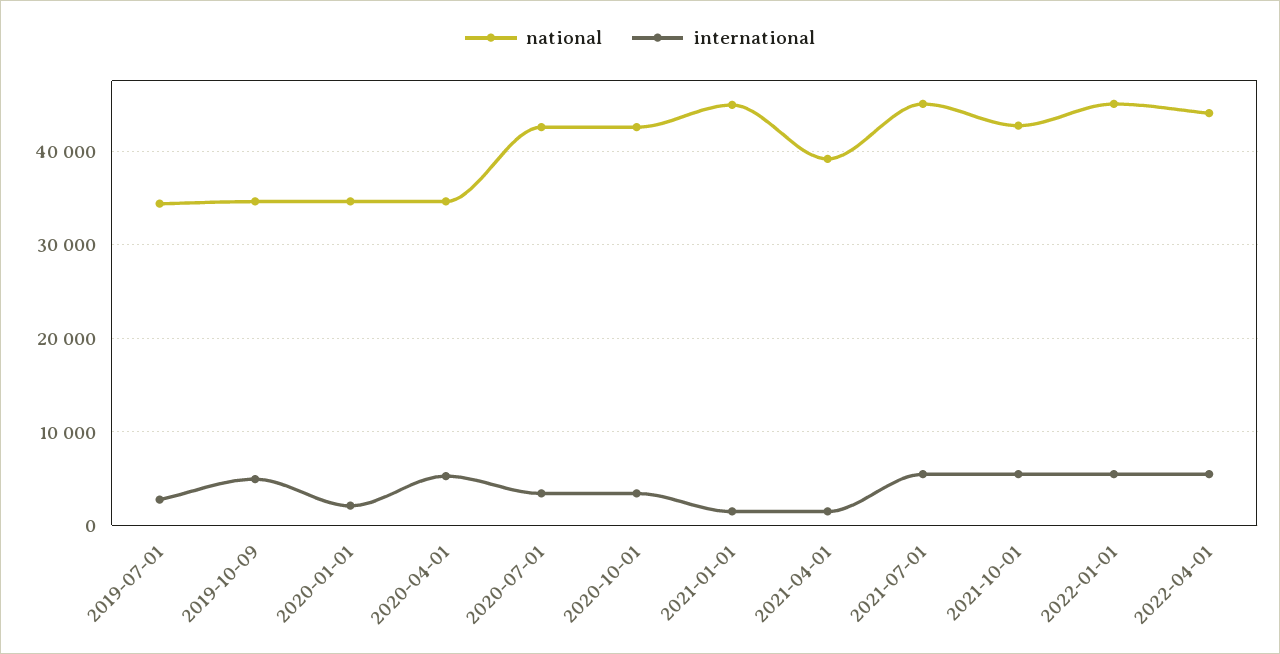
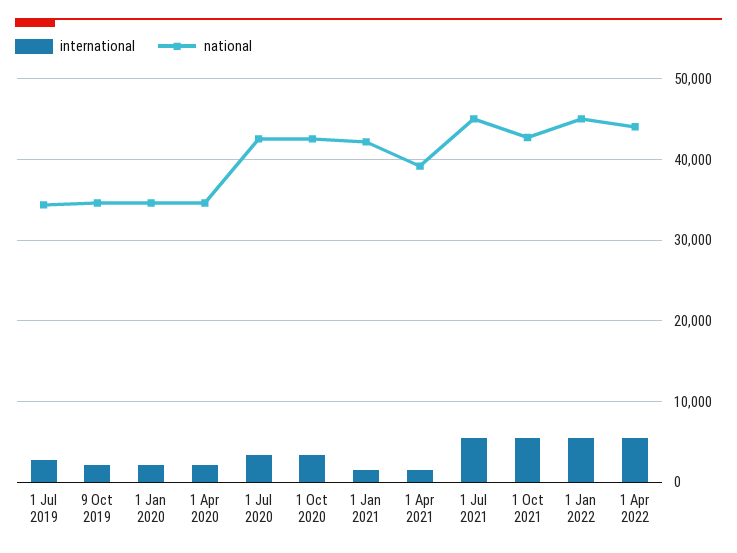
  {
    "national": {
      "2019-07-01": 34000,
      "2019-10-09": 35000,
      "2020-01-01": 35000,
      "2020-04-01": 35000,
      "2020-07-01": 43000,
      "2020-10-01": 43000,
-     "2021-01-01": 45000,
+     "2021-01-01": 42000,
      "2021-04-01": 39000,
      "2021-07-01": 45000,
      "2021-10-01": 43000,
      "2022-01-01": 45000,
      "2022-04-01": 44000
    },
    "international": {
      "2019-07-01": 3000,
-     "2019-10-09": 5000,
+     "2019-10-09": 2000,
      "2020-01-01": 2000,
-     "2020-04-01": 5000,
+     "2020-04-01": 2000,
      "2020-07-01": 3000,
      "2020-10-01": 3000,
      "2021-01-01": 1000,
      "2021-04-01": 1000,
      "2021-07-01": 5000,
      "2021-10-01": 5000,
      "2022-01-01": 5000,
      "2022-04-01": 5000
    }
  }

